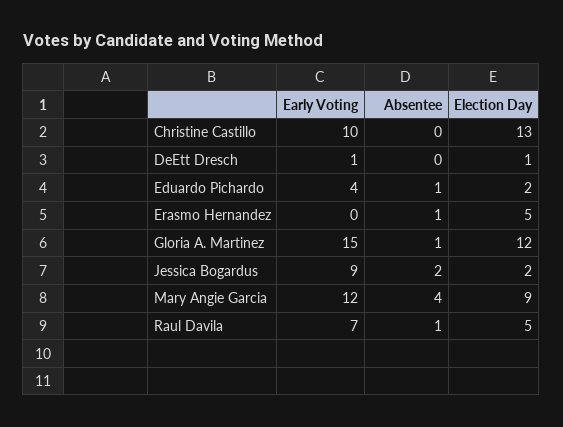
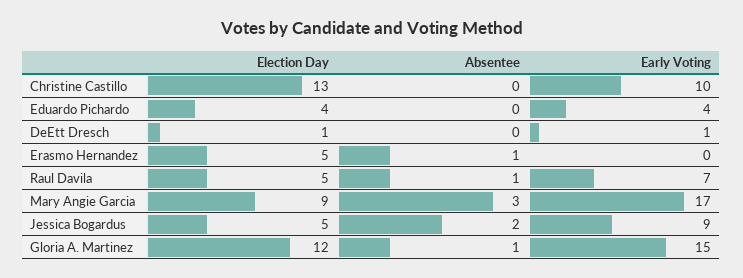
  {
    "Early Voting": {
      "Christine Castillo": 10,
      "DeEtt Dresch": 1,
      "Eduardo Pichardo": 4,
      "Erasmo Hernandez": 0,
      "Gloria A. Martinez": 15,
      "Jessica Bogardus": 9,
-     "Mary Angie Garcia": 12,
+     "Mary Angie Garcia": 17,
      "Raul Davila": 7
    },
    "Absentee": {
      "Christine Castillo": 0,
      "DeEtt Dresch": 0,
-     "Eduardo Pichardo": 1,
+     "Eduardo Pichardo": 0,
      "Erasmo Hernandez": 1,
      "Gloria A. Martinez": 1,
      "Jessica Bogardus": 2,
-     "Mary Angie Garcia": 4,
+     "Mary Angie Garcia": 3,
      "Raul Davila": 1
    },
    "Election Day": {
      "Christine Castillo": 13,
      "DeEtt Dresch": 1,
-     "Eduardo Pichardo": 2,
+     "Eduardo Pichardo": 4,
      "Erasmo Hernandez": 5,
      "Gloria A. Martinez": 12,
-     "Jessica Bogardus": 2,
+     "Jessica Bogardus": 5,
      "Mary Angie Garcia": 9,
      "Raul Davila": 5
    }
  }

